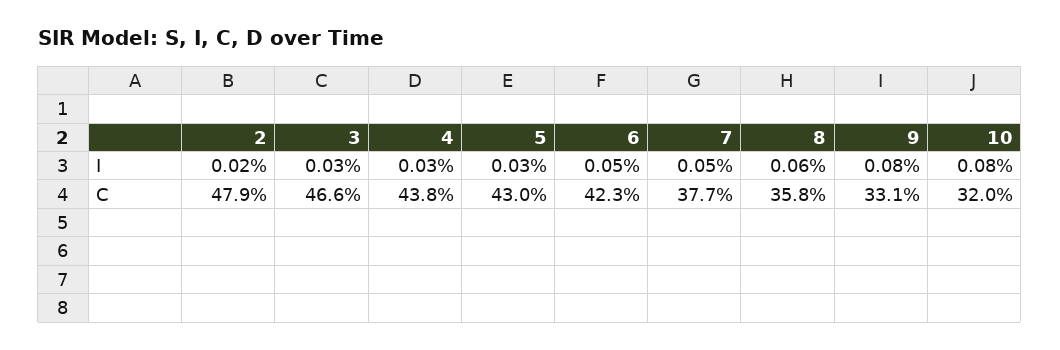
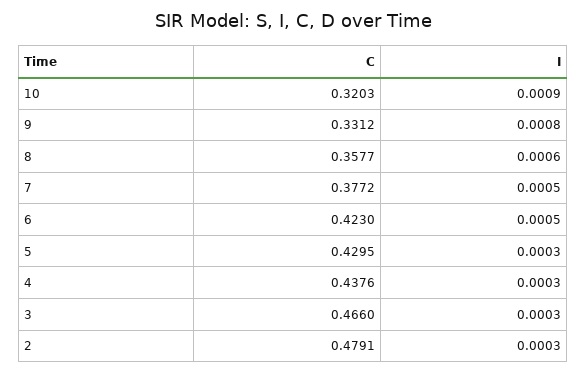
  {
    "2": {
-     "I": 0.0002,
+     "I": 0.0003,
      "C": 0.4791
    },
    "3": {
      "I": 0.0003,
      "C": 0.466
    },
    "4": {
      "I": 0.0003,
      "C": 0.4376
    },
    "5": {
      "I": 0.0003,
      "C": 0.4295
    },
    "6": {
      "I": 0.0005,
      "C": 0.423
    },
    "7": {
      "I": 0.0005,
      "C": 0.3772
    },
    "8": {
      "I": 0.0006,
      "C": 0.3577
    },
    "9": {
      "I": 0.0008,
      "C": 0.3312
    },
    "10": {
-     "I": 0.0008,
+     "I": 0.0009,
      "C": 0.3203
    }
  }

